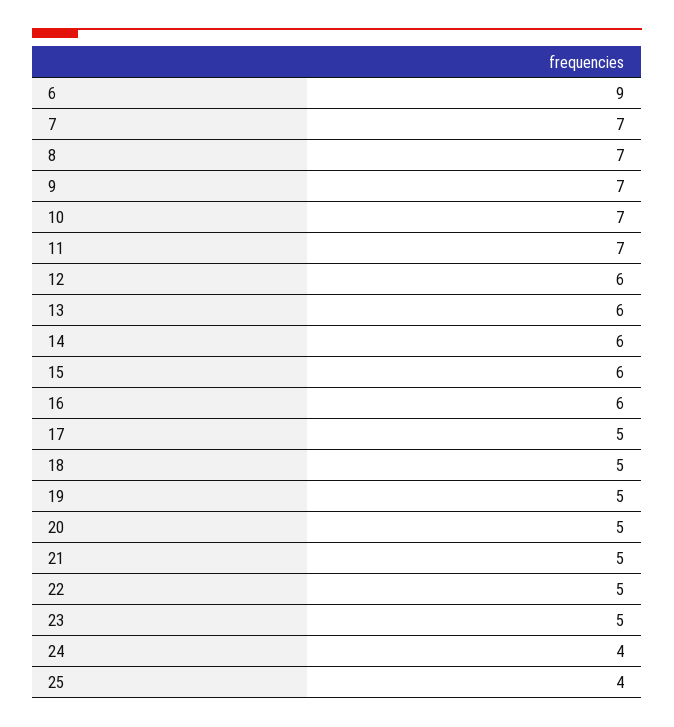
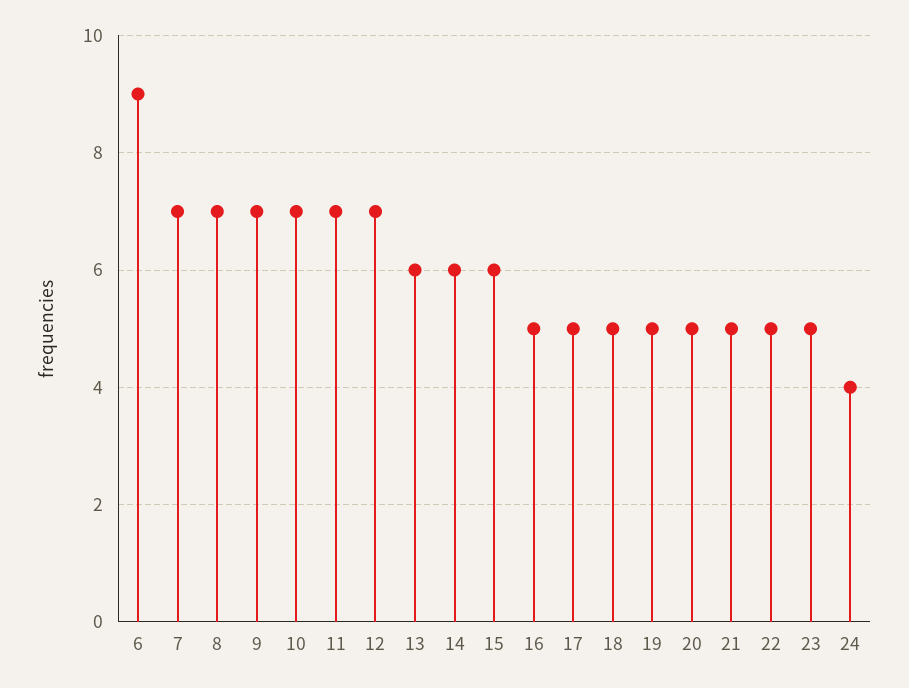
  {
    "6": 9,
    "7": 7,
    "8": 7,
    "9": 7,
    "10": 7,
    "11": 7,
-   "12": 6,
+   "12": 7,
    "13": 6,
    "14": 6,
    "15": 6,
-   "16": 6,
+   "16": 5,
    "17": 5,
    "18": 5,
    "19": 5,
    "20": 5,
    "21": 5,
    "22": 5,
    "23": 5,
-   "24": 4,
+   "24": 4
-   "25": 4
  }

